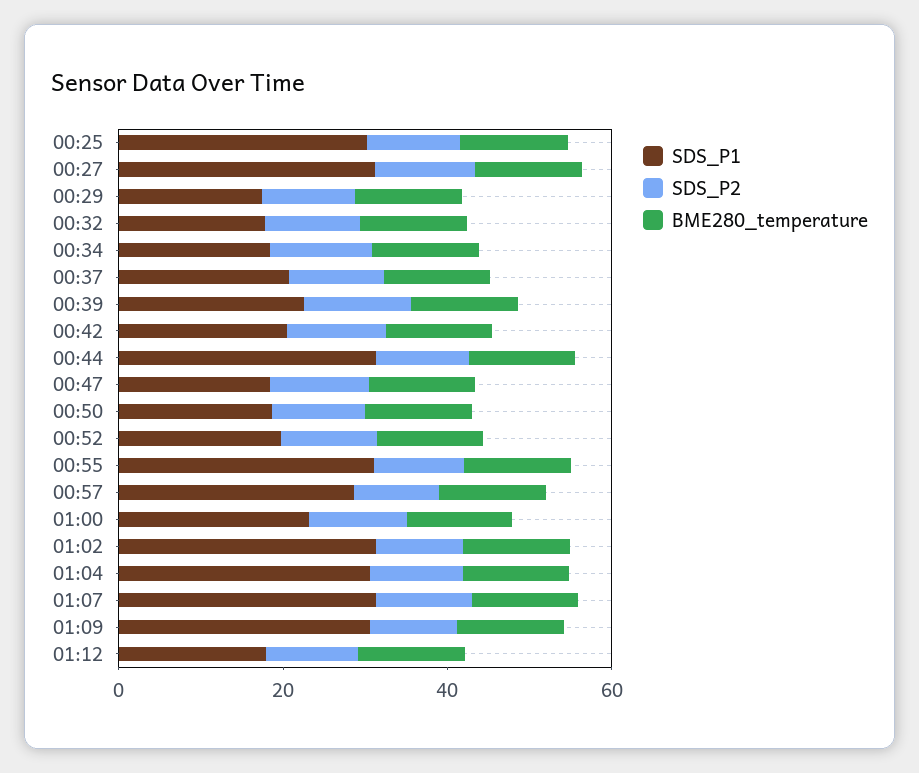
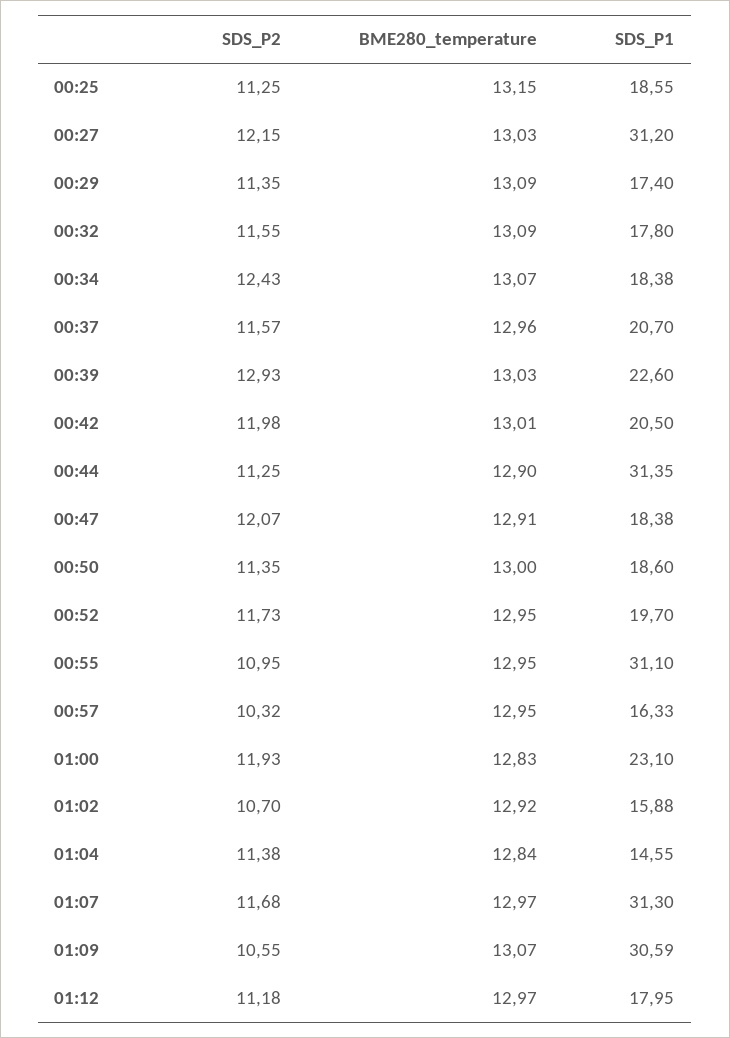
  {
    "SDS_P1": {
-     "00:25": 30,
+     "00:25": 18.55,
      "00:27": 31.2,
      "00:29": 17.4,
      "00:32": 17.8,
      "00:34": 18.38,
      "00:37": 20.7,
      "00:39": 22.6,
      "00:42": 20.5,
      "00:44": 31.35,
      "00:47": 18.38,
      "00:50": 18.6,
      "00:52": 19.7,
      "00:55": 31.1,
-     "00:57": 30,
+     "00:57": 16.33,
      "01:00": 23.1,
-     "01:02": 30,
+     "01:02": 15.88,
-     "01:04": 30,
+     "01:04": 14.55,
      "01:07": 31.3,
      "01:09": 30.59,
      "01:12": 17.95
    },
    "SDS_P2": {
      "00:25": 11.25,
      "00:27": 12.15,
      "00:29": 11.35,
      "00:32": 11.55,
      "00:34": 12.43,
      "00:37": 11.57,
      "00:39": 12.93,
      "00:42": 11.98,
      "00:44": 11.25,
      "00:47": 12.07,
      "00:50": 11.35,
      "00:52": 11.73,
      "00:55": 10.95,
      "00:57": 10.32,
      "01:00": 11.93,
      "01:02": 10.7,
      "01:04": 11.38,
      "01:07": 11.68,
      "01:09": 10.55,
      "01:12": 11.18
    },
    "BME280_temperature": {
      "00:25": 13.15,
      "00:27": 13.03,
      "00:29": 13.09,
      "00:32": 13.09,
      "00:34": 13.07,
      "00:37": 12.96,
      "00:39": 13.03,
      "00:42": 13.01,
      "00:44": 12.9,
      "00:47": 12.91,
      "00:50": 13,
      "00:52": 12.95,
      "00:55": 12.95,
      "00:57": 12.95,
      "01:00": 12.83,
      "01:02": 12.92,
      "01:04": 12.84,
      "01:07": 12.97,
      "01:09": 13.07,
      "01:12": 12.97
    }
  }

